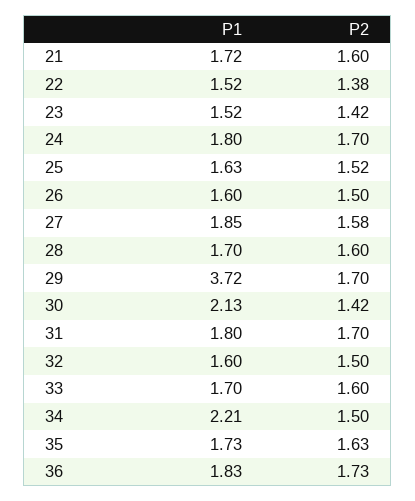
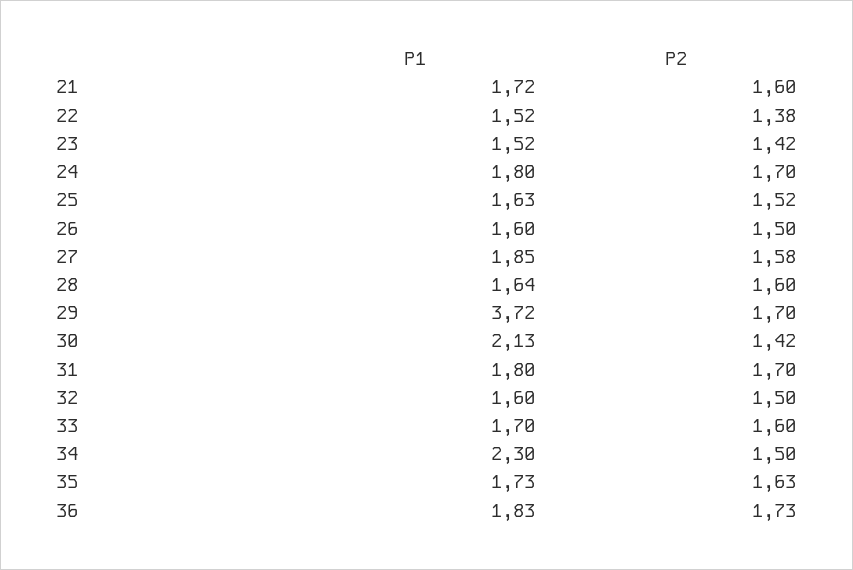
  {
    "P1": {
      "21": 1.72,
      "22": 1.52,
      "23": 1.52,
      "24": 1.8,
      "25": 1.63,
      "26": 1.6,
      "27": 1.85,
-     "28": 1.7,
+     "28": 1.64,
      "29": 3.72,
      "30": 2.13,
      "31": 1.8,
      "32": 1.6,
      "33": 1.7,
-     "34": 2.21,
+     "34": 2.3,
      "35": 1.73,
      "36": 1.83
    },
    "P2": {
      "21": 1.6,
      "22": 1.38,
      "23": 1.42,
      "24": 1.7,
      "25": 1.52,
      "26": 1.5,
      "27": 1.58,
      "28": 1.6,
      "29": 1.7,
      "30": 1.42,
      "31": 1.7,
      "32": 1.5,
      "33": 1.6,
      "34": 1.5,
      "35": 1.63,
      "36": 1.73
    }
  }

